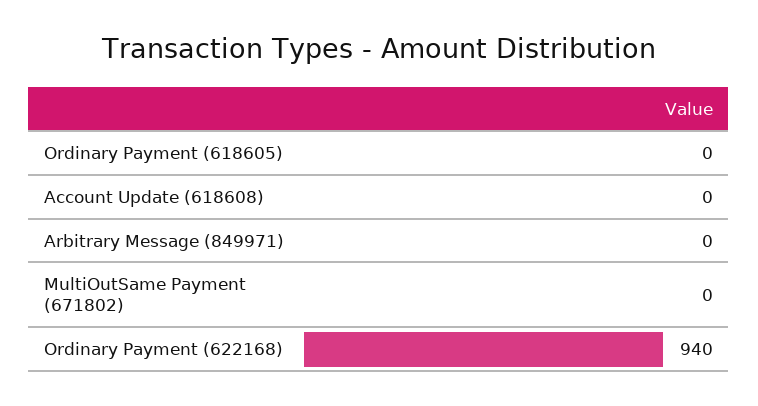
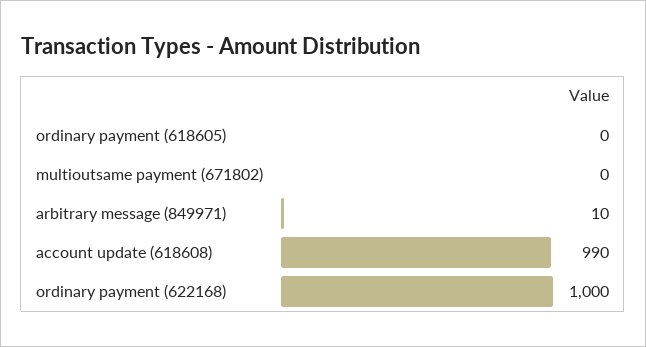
  {
    "Ordinary Payment (618605)": 0,
-   "Account Update (618608)": 0,
+   "Account Update (618608)": 990,
-   "Arbitrary Message (849971)": 0,
+   "Arbitrary Message (849971)": 10,
    "MultiOutSame Payment (671802)": 0,
-   "Ordinary Payment (622168)": 940
+   "Ordinary Payment (622168)": 1000
  }

